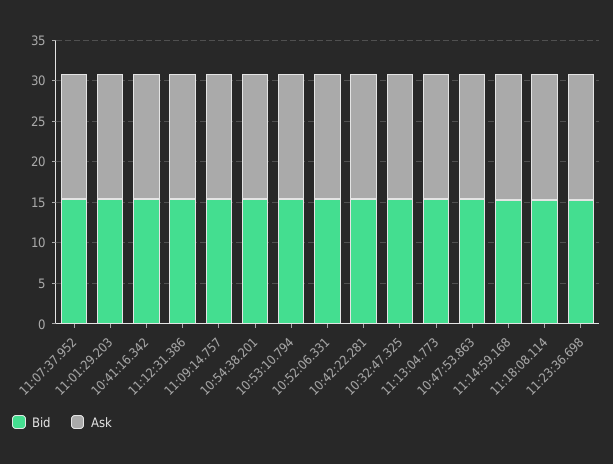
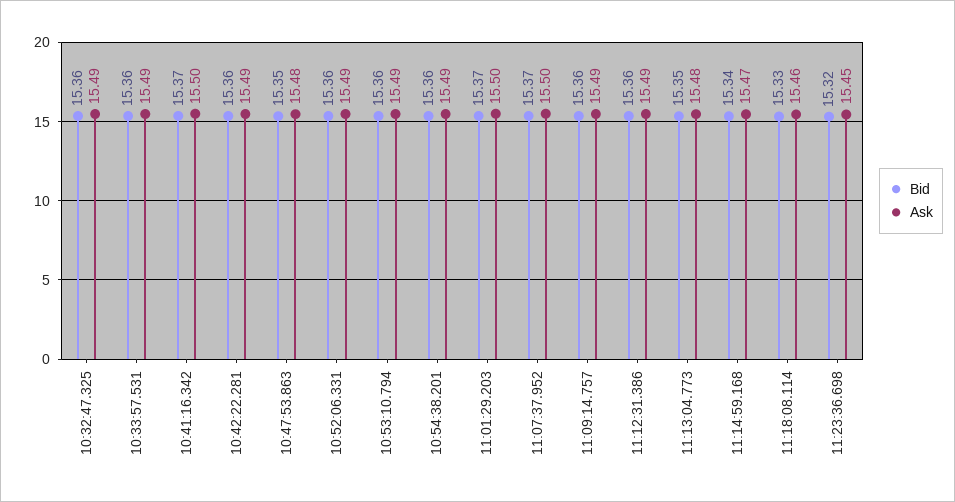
  {
    "Bid": {
      "11:07:37.952": 15.37,
      "11:01:29.203": 15.37,
      "10:41:16.342": 15.37,
      "11:12:31.386": 15.36,
      "11:09:14.757": 15.36,
      "10:54:38.201": 15.36,
      "10:53:10.794": 15.36,
      "10:52:06.331": 15.36,
      "10:42:22.281": 15.36,
      "10:32:47.325": 15.36,
      "11:13:04.773": 15.35,
      "10:47:53.863": 15.35,
      "11:14:59.168": 15.34,
      "11:18:08.114": 15.33,
-     "11:23:36.698": 15.32
+     "11:23:36.698": 15.32,
+     "10:33:57.531": 15.36
    },
    "Ask": {
      "11:07:37.952": 15.5,
      "11:01:29.203": 15.5,
      "10:41:16.342": 15.5,
      "11:12:31.386": 15.49,
      "11:09:14.757": 15.49,
      "10:54:38.201": 15.49,
      "10:53:10.794": 15.49,
      "10:52:06.331": 15.49,
      "10:42:22.281": 15.49,
      "10:32:47.325": 15.49,
      "11:13:04.773": 15.48,
      "10:47:53.863": 15.48,
      "11:14:59.168": 15.47,
      "11:18:08.114": 15.46,
-     "11:23:36.698": 15.45
+     "11:23:36.698": 15.45,
+     "10:33:57.531": 15.49
    }
  }

